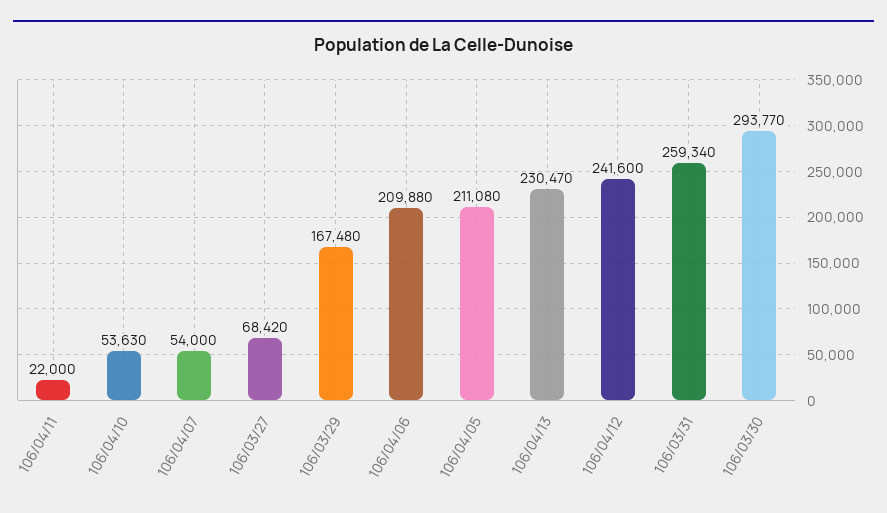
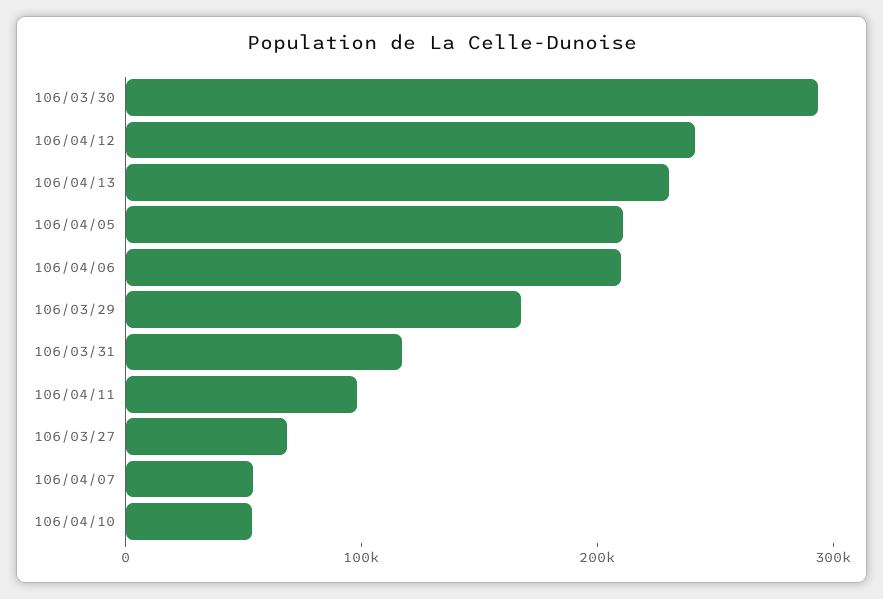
  {
-   "106/04/11": 22000,
+   "106/04/11": 100000,
    "106/04/10": 53630,
    "106/04/07": 54000,
    "106/03/27": 68420,
    "106/03/29": 167480,
    "106/04/06": 209880,
    "106/04/05": 211080,
    "106/04/13": 230470,
    "106/04/12": 241600,
-   "106/03/31": 259340,
+   "106/03/31": 120000,
    "106/03/30": 293770
  }

